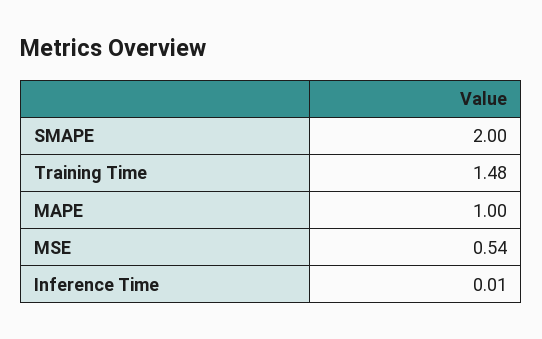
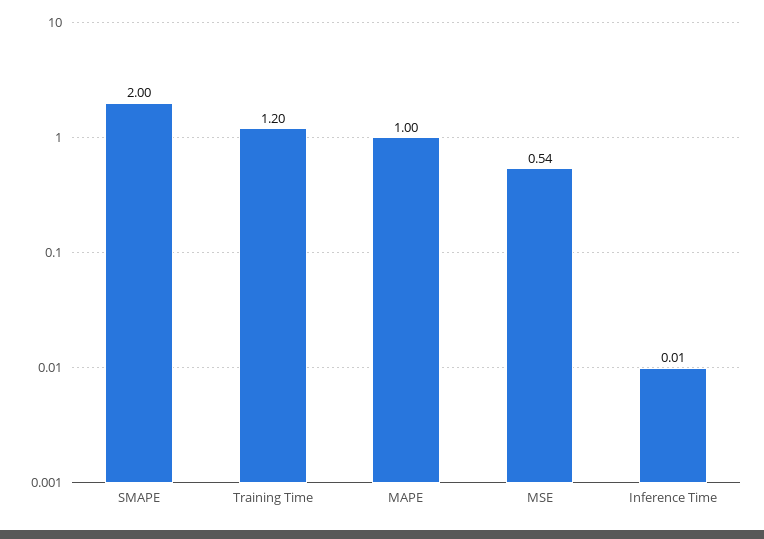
  {
    "SMAPE": 2,
-   "Training Time": 1.48,
+   "Training Time": 1.2,
    "MAPE": 1,
    "MSE": 0.54,
    "Inference Time": 0.01
  }

